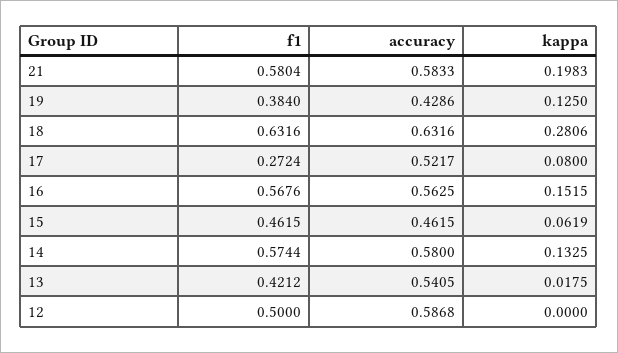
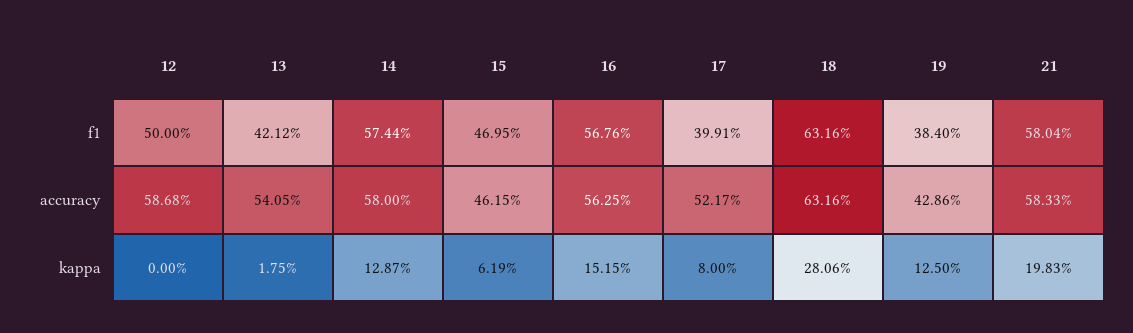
  {
    "f1": {
      "21": 0.5804,
      "19": 0.384,
      "18": 0.6316,
-     "17": 0.2724,
+     "17": 0.3991,
      "16": 0.5676,
-     "15": 0.4615,
+     "15": 0.4695,
      "14": 0.5744,
      "13": 0.4212,
      "12": 0.5
    },
    "accuracy": {
      "21": 0.5833,
      "19": 0.4286,
      "18": 0.6316,
      "17": 0.5217,
      "16": 0.5625,
      "15": 0.4615,
      "14": 0.58,
      "13": 0.5405,
      "12": 0.5868
    },
    "kappa": {
      "21": 0.1983,
      "19": 0.125,
      "18": 0.2806,
      "17": 0.08,
      "16": 0.1515,
      "15": 0.0619,
-     "14": 0.1325,
+     "14": 0.1287,
      "13": 0.0175,
      "12": 0
    }
  }

